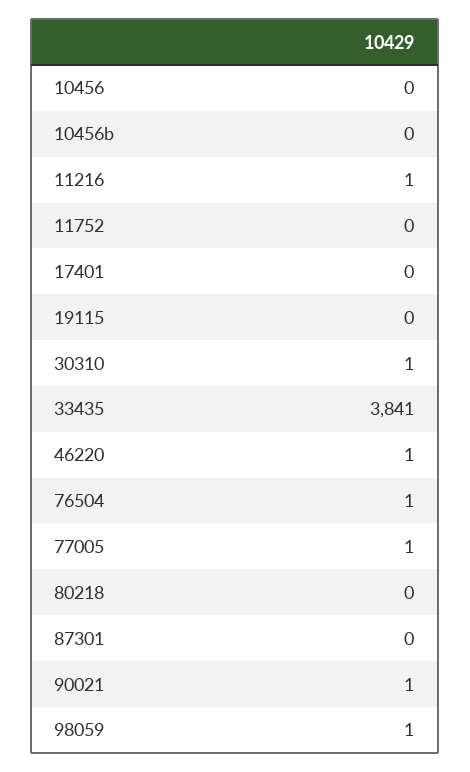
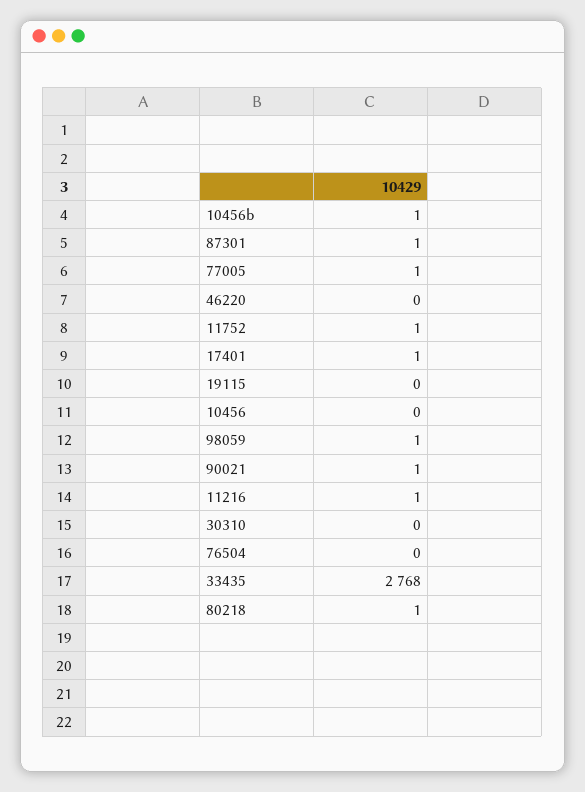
  {
    "10456": 0,
-   "10456b": 0,
+   "10456b": 1,
    "11216": 1,
-   "11752": 0,
+   "11752": 1,
-   "17401": 0,
+   "17401": 1,
    "19115": 0,
-   "30310": 1,
+   "30310": 0,
-   "33435": 3841,
+   "33435": 2768,
-   "46220": 1,
+   "46220": 0,
-   "76504": 1,
+   "76504": 0,
    "77005": 1,
-   "80218": 0,
+   "80218": 1,
-   "87301": 0,
+   "87301": 1,
    "90021": 1,
    "98059": 1
  }

